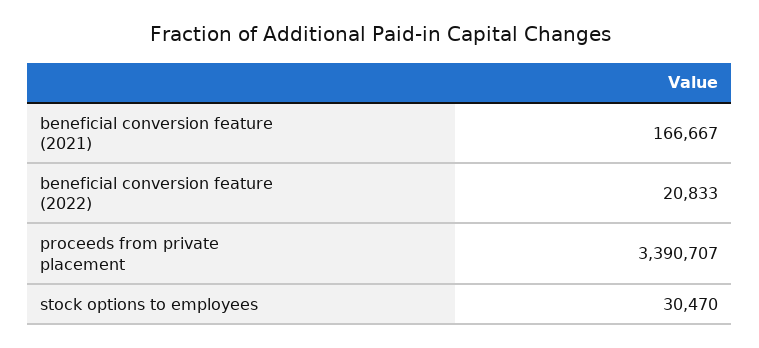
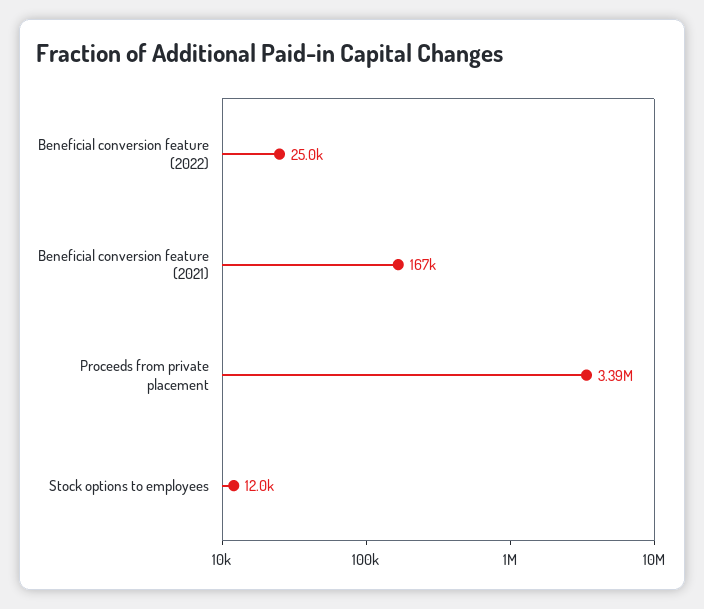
  {
    "beneficial conversion feature (2021)": 166667,
-   "beneficial conversion feature (2022)": 20833,
+   "beneficial conversion feature (2022)": 25000,
    "proceeds from private placement": 3390707,
-   "stock options to employees": 30470
+   "stock options to employees": 12000
  }

